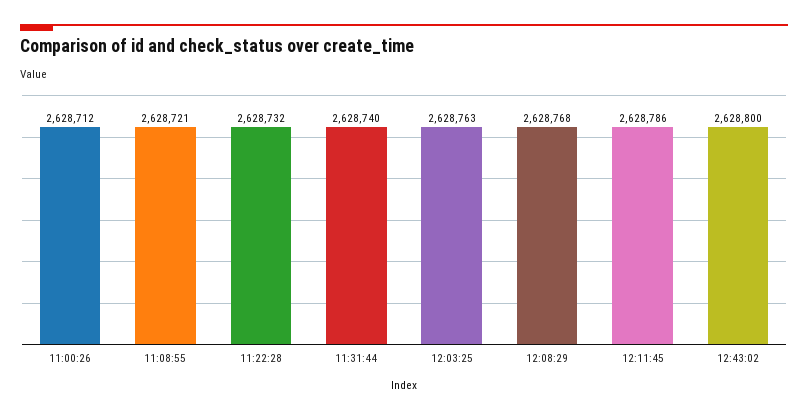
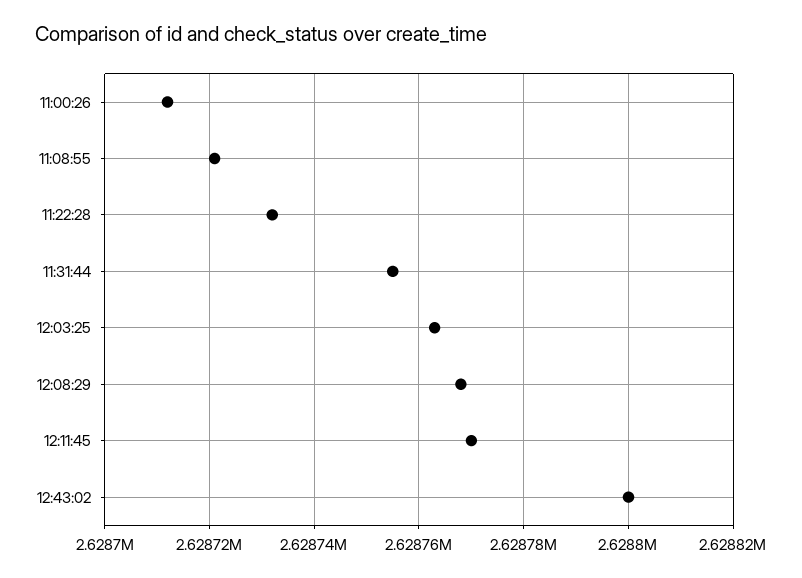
  {
    "11:00:26": 2628712,
    "11:08:55": 2628721,
    "11:22:28": 2628732,
-   "11:31:44": 2628740,
+   "11:31:44": 2628755,
    "12:03:25": 2628763,
    "12:08:29": 2628768,
-   "12:11:45": 2628786,
+   "12:11:45": 2628770,
    "12:43:02": 2628800
  }

